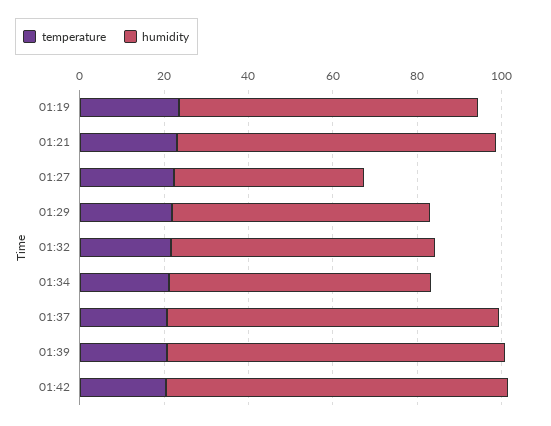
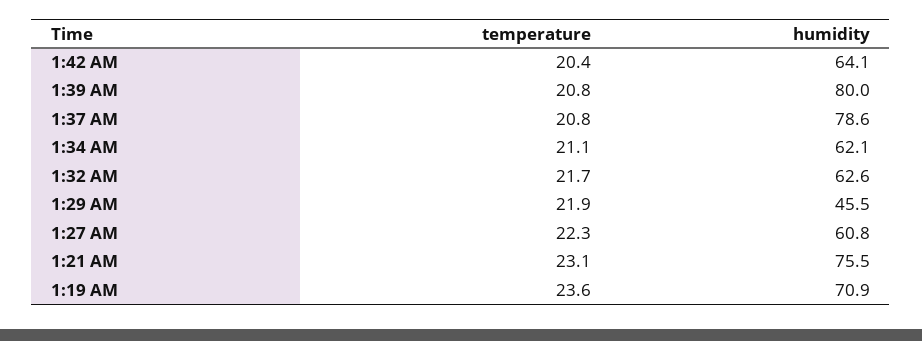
  {
    "temperature": {
      "01:19": 23.6,
      "01:21": 23.1,
      "01:27": 22.3,
      "01:29": 21.9,
      "01:32": 21.7,
      "01:34": 21.1,
      "01:37": 20.8,
      "01:39": 20.8,
      "01:42": 20.4
    },
    "humidity": {
      "01:19": 70.9,
      "01:21": 75.5,
-     "01:27": 45,
+     "01:27": 60.8,
-     "01:29": 60,
+     "01:29": 45.5,
      "01:32": 62.6,
      "01:34": 62.1,
      "01:37": 78.6,
      "01:39": 80,
-     "01:42": 80
+     "01:42": 64.1
    }
  }

